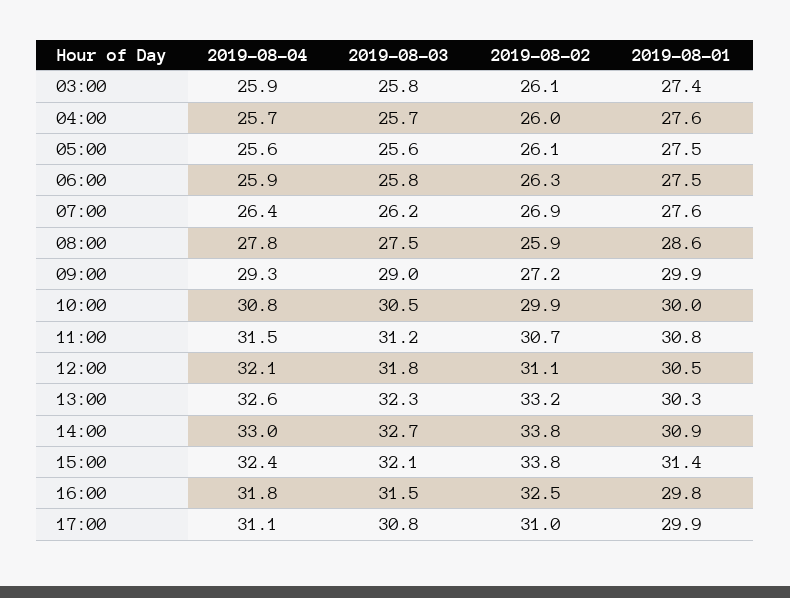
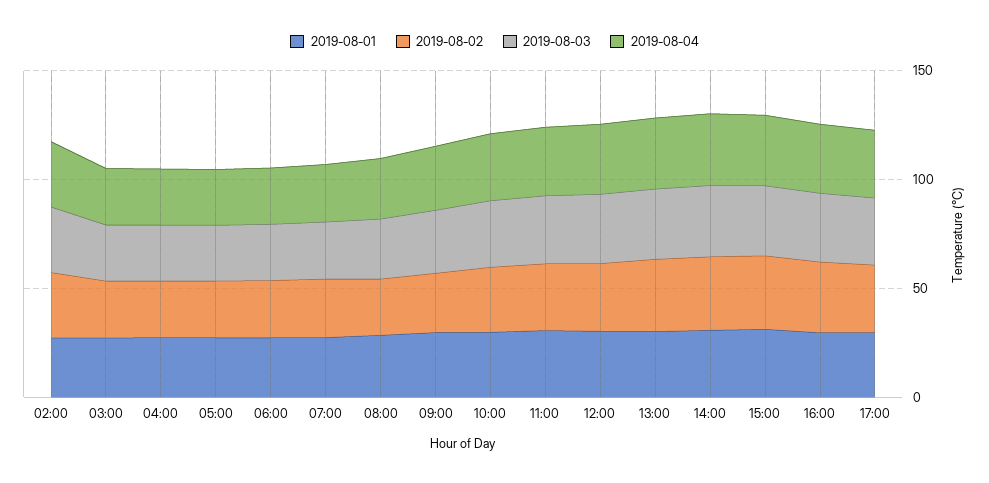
  {
    "2019-08-04": {
      "03:00": 25.9,
      "04:00": 25.7,
      "05:00": 25.6,
      "06:00": 25.9,
      "07:00": 26.4,
      "08:00": 27.8,
      "09:00": 29.3,
      "10:00": 30.8,
      "11:00": 31.5,
      "12:00": 32.1,
      "13:00": 32.6,
      "14:00": 33,
      "15:00": 32.4,
      "16:00": 31.8,
-     "17:00": 31.1
+     "17:00": 31.1,
+     "02:00": 30
    },
    "2019-08-03": {
      "03:00": 25.8,
      "04:00": 25.7,
      "05:00": 25.6,
      "06:00": 25.8,
      "07:00": 26.2,
      "08:00": 27.5,
      "09:00": 29,
      "10:00": 30.5,
      "11:00": 31.2,
      "12:00": 31.8,
      "13:00": 32.3,
      "14:00": 32.7,
      "15:00": 32.1,
      "16:00": 31.5,
-     "17:00": 30.8
+     "17:00": 30.8,
+     "02:00": 30
    },
    "2019-08-02": {
      "03:00": 26.1,
      "04:00": 26,
      "05:00": 26.1,
      "06:00": 26.3,
      "07:00": 26.9,
      "08:00": 25.9,
      "09:00": 27.2,
      "10:00": 29.9,
      "11:00": 30.7,
      "12:00": 31.1,
      "13:00": 33.2,
      "14:00": 33.8,
      "15:00": 33.8,
      "16:00": 32.5,
-     "17:00": 31
+     "17:00": 31,
+     "02:00": 30
    },
    "2019-08-01": {
      "03:00": 27.4,
      "04:00": 27.6,
      "05:00": 27.5,
      "06:00": 27.5,
      "07:00": 27.6,
      "08:00": 28.6,
      "09:00": 29.9,
      "10:00": 30,
      "11:00": 30.8,
      "12:00": 30.5,
      "13:00": 30.3,
      "14:00": 30.9,
      "15:00": 31.4,
      "16:00": 29.8,
-     "17:00": 29.9
+     "17:00": 29.9,
+     "02:00": 30
    }
  }

